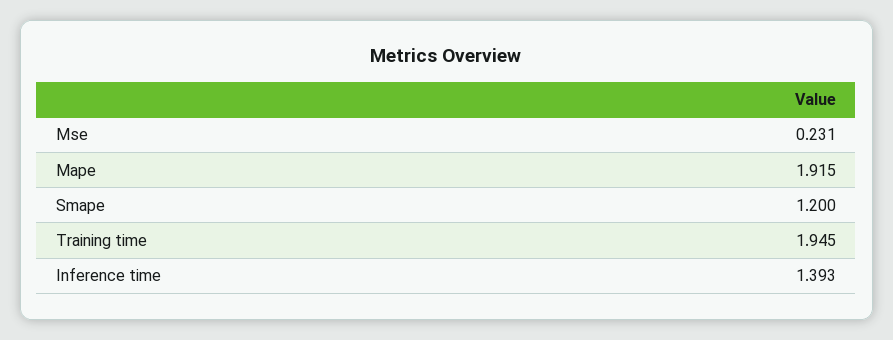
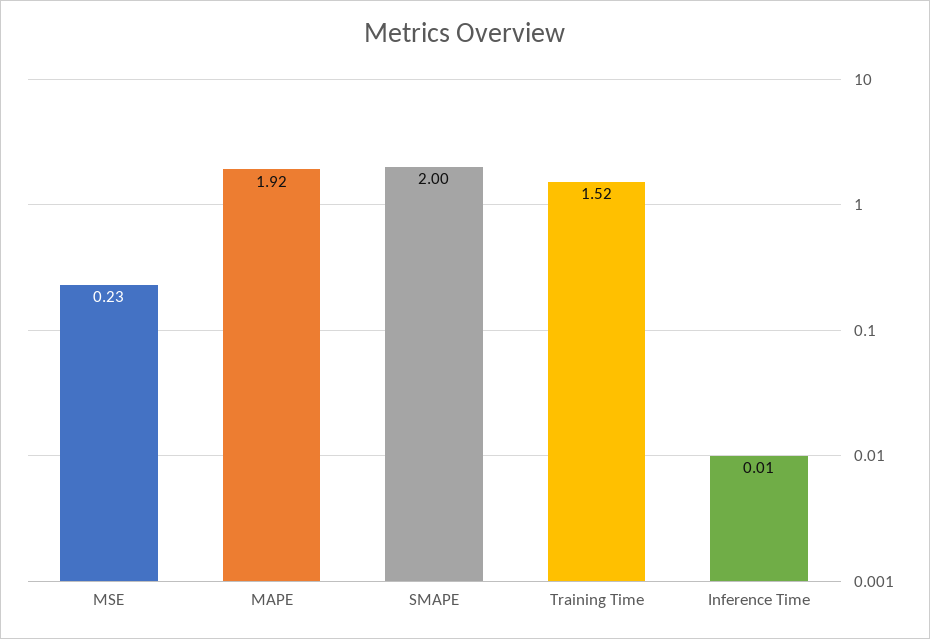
  {
    "Mse": 0.231,
    "Mape": 1.915,
-   "Smape": 1.2,
+   "Smape": 2,
-   "Training time": 1.945,
+   "Training time": 1.52,
-   "Inference time": 1.393
+   "Inference time": 0.01
  }

